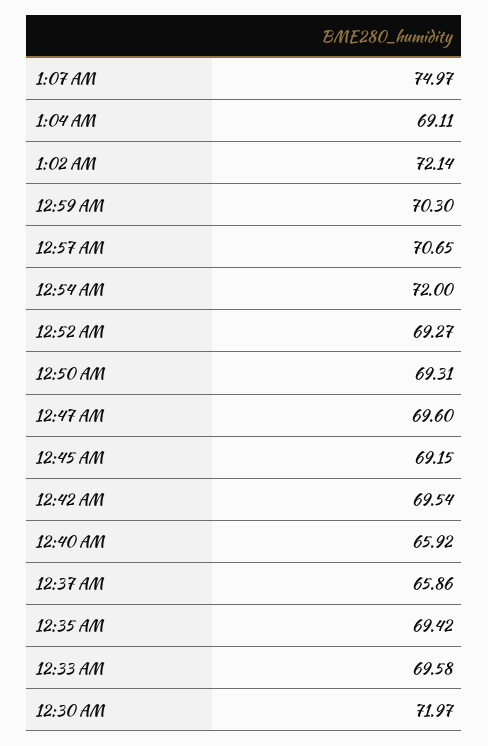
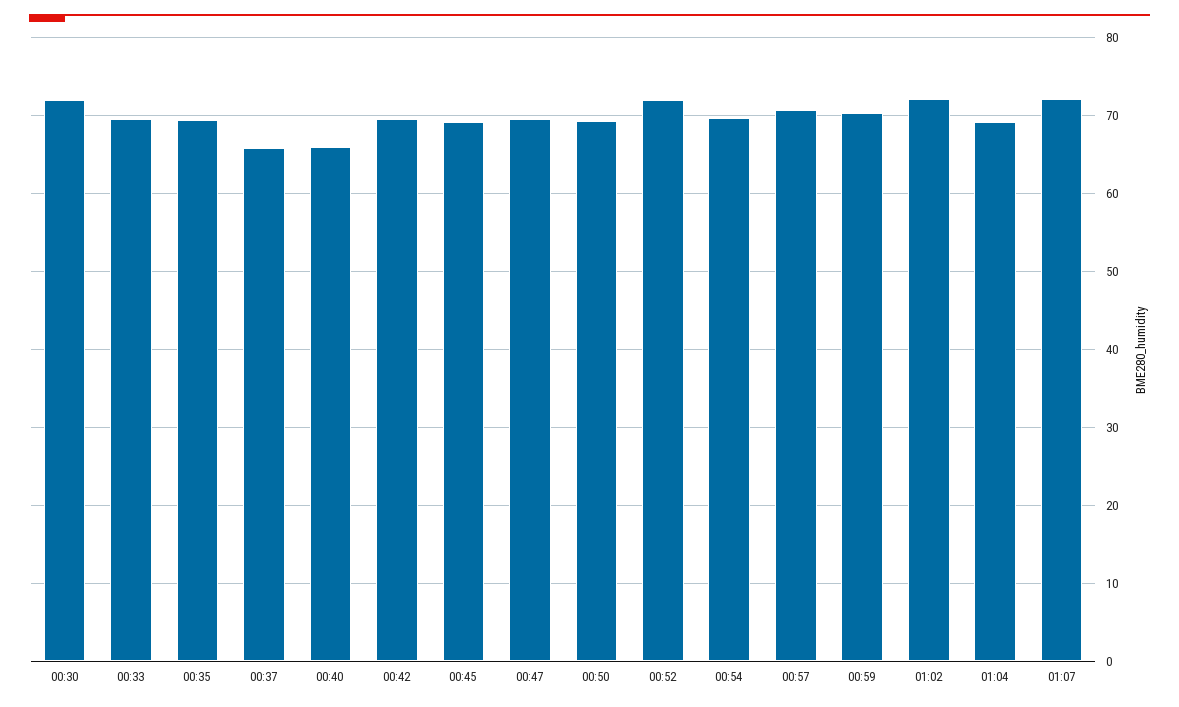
  {
-   "1:07 AM": 74.97,
+   "1:07 AM": 72,
    "1:04 AM": 69.11,
    "1:02 AM": 72.14,
    "12:59 AM": 70.3,
    "12:57 AM": 70.65,
-   "12:54 AM": 72,
+   "12:54 AM": 70,
-   "12:52 AM": 69.27,
+   "12:52 AM": 72,
    "12:50 AM": 69.31,
    "12:47 AM": 69.6,
    "12:45 AM": 69.15,
    "12:42 AM": 69.54,
    "12:40 AM": 65.92,
    "12:37 AM": 65.86,
    "12:35 AM": 69.42,
    "12:33 AM": 69.58,
    "12:30 AM": 71.97
  }

